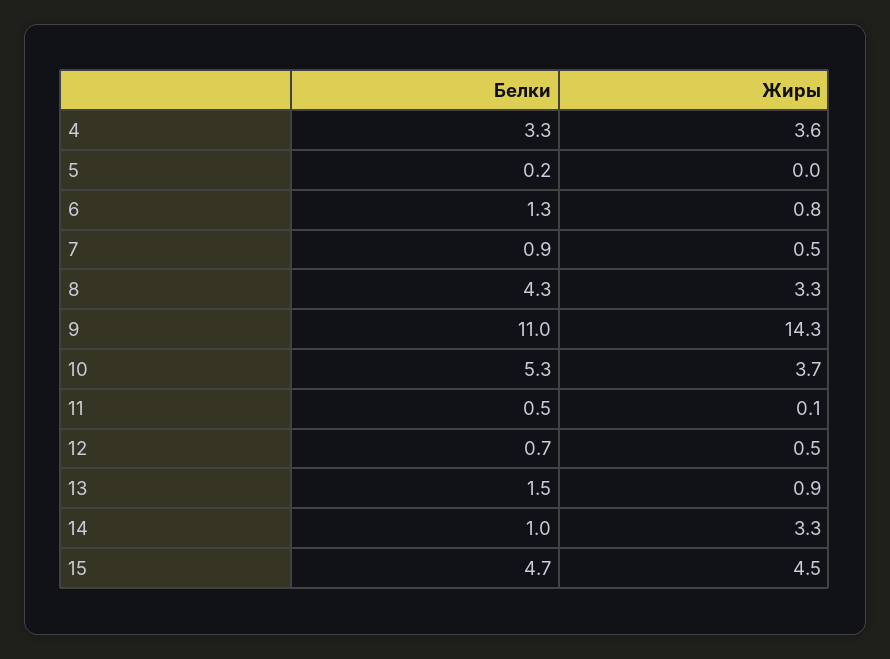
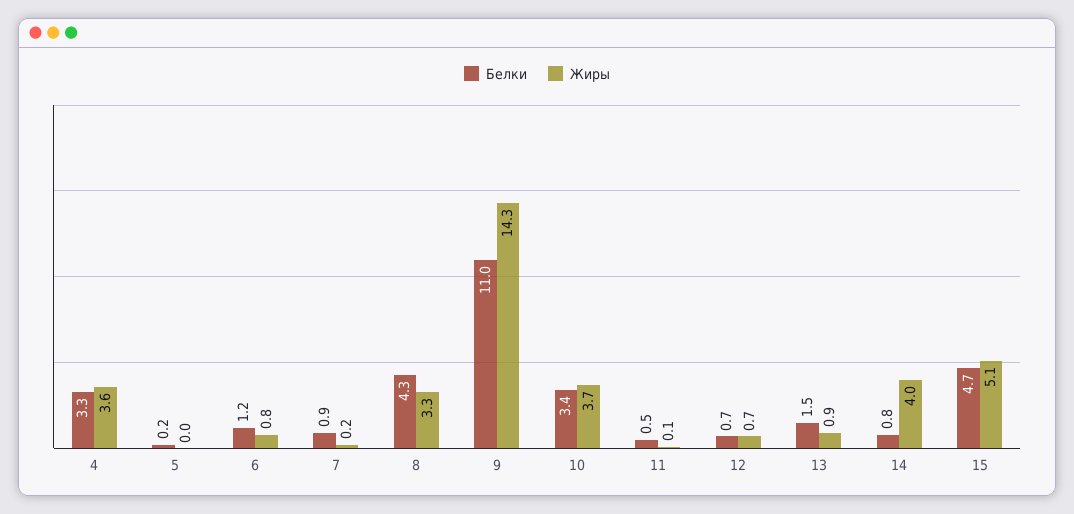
  {
    "Белки": {
      "4": 3.3,
      "5": 0.2,
-     "6": 1.3,
+     "6": 1.2,
      "7": 0.9,
      "8": 4.3,
      "9": 11,
-     "10": 5.3,
+     "10": 3.4,
      "11": 0.5,
      "12": 0.7,
      "13": 1.5,
-     "14": 1,
+     "14": 0.8,
      "15": 4.7
    },
    "Жиры": {
      "4": 3.6,
      "5": 0,
      "6": 0.8,
-     "7": 0.5,
+     "7": 0.2,
      "8": 3.3,
      "9": 14.3,
      "10": 3.7,
      "11": 0.1,
-     "12": 0.5,
+     "12": 0.7,
      "13": 0.9,
-     "14": 3.3,
+     "14": 4,
-     "15": 4.5
+     "15": 5.1
    }
  }

